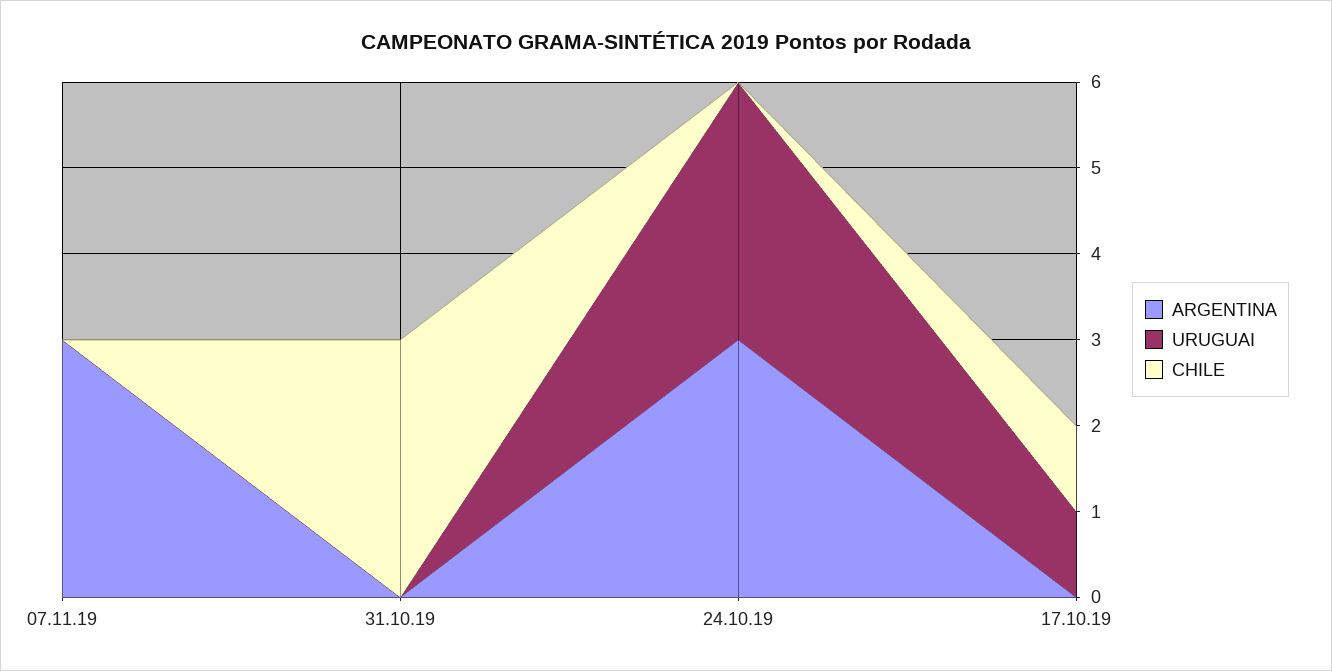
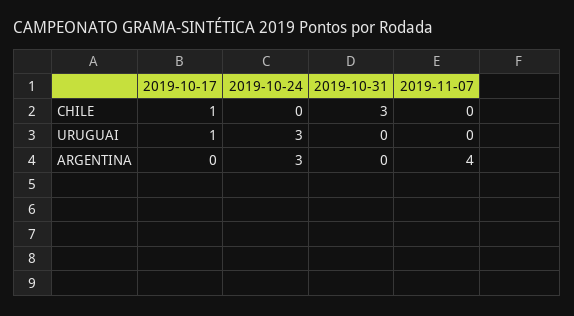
  {
    "ARGENTINA": {
-     "07.11.19": 3,
+     "07.11.19": 4,
      "31.10.19": 0,
      "24.10.19": 3,
      "17.10.19": 0
    },
    "URUGUAI": {
      "07.11.19": 0,
      "31.10.19": 0,
      "24.10.19": 3,
      "17.10.19": 1
    },
    "CHILE": {
      "07.11.19": 0,
      "31.10.19": 3,
      "24.10.19": 0,
      "17.10.19": 1
    }
  }

